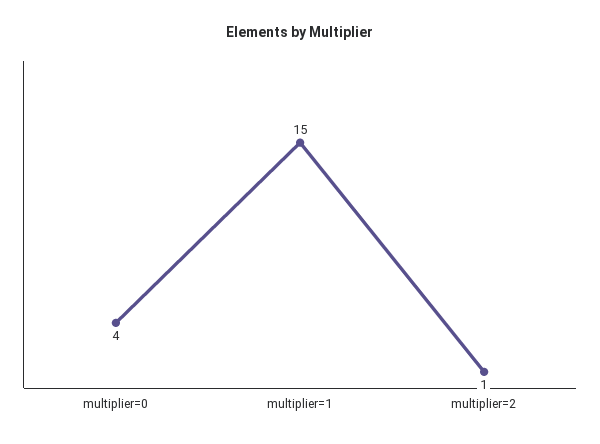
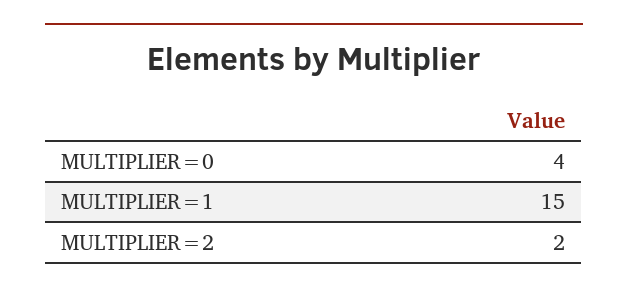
  {
    "multiplier=0": 4,
    "multiplier=1": 15,
-   "multiplier=2": 1
+   "multiplier=2": 2
  }

